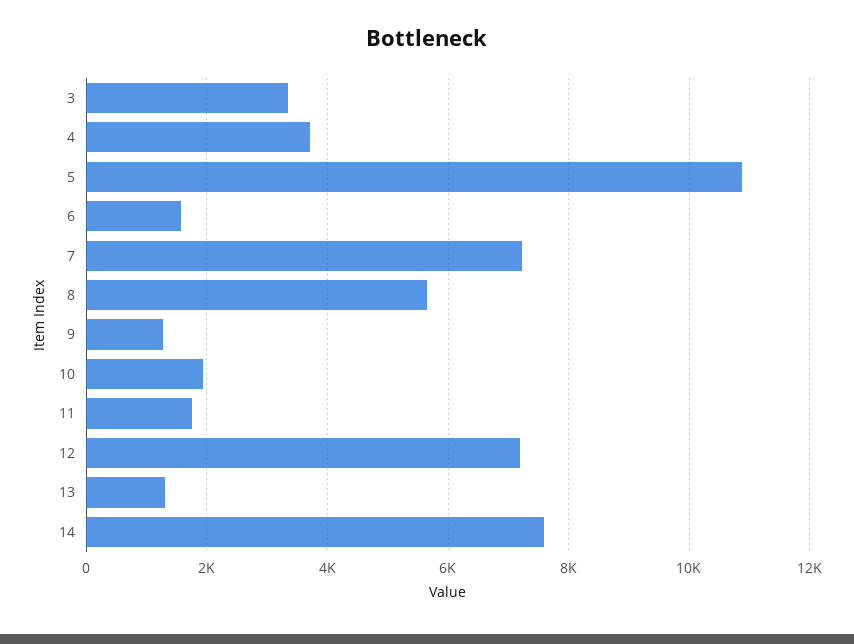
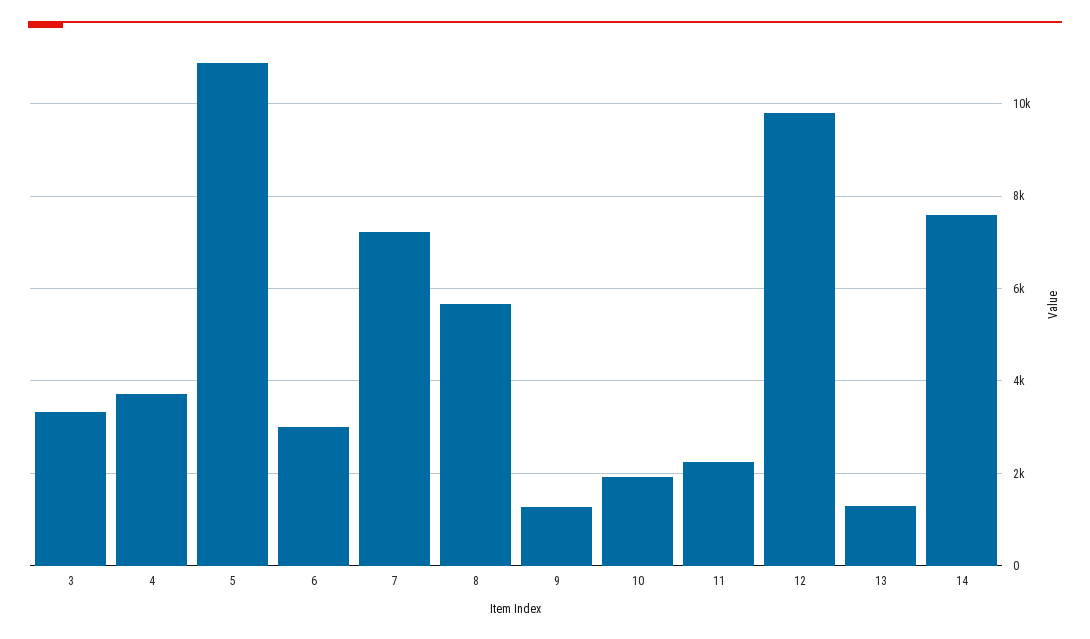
  {
    "3": 3400,
    "4": 3800,
    "5": 10800,
-   "6": 1600,
+   "6": 3000,
    "7": 7200,
    "8": 5600,
    "9": 1200,
    "10": 2000,
-   "11": 1800,
+   "11": 2200,
-   "12": 7200,
+   "12": 9800,
    "13": 1200,
    "14": 7600
  }

